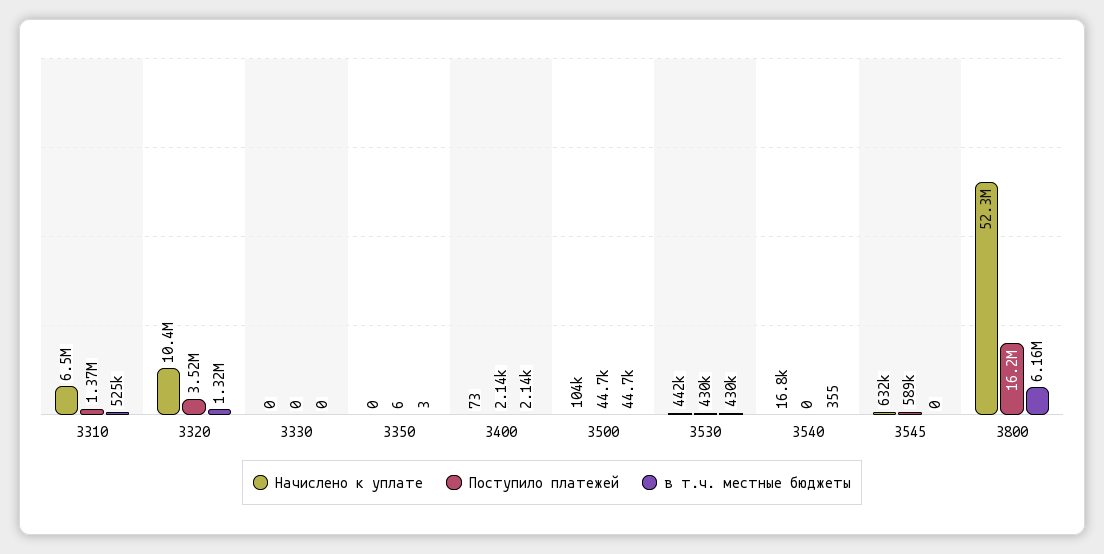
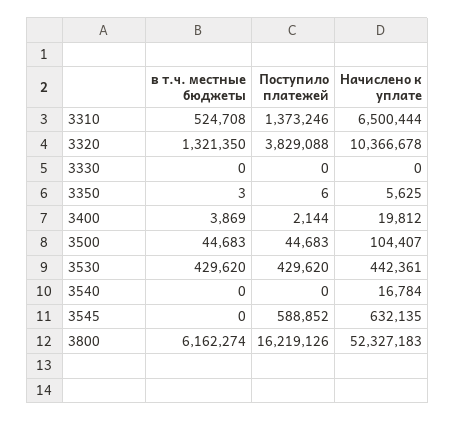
  {
    "Начислено к уплате": {
      "3310": 6500444,
      "3320": 10366678,
      "3330": 0,
-     "3350": 0,
+     "3350": 5625,
-     "3400": 73,
+     "3400": 19812,
      "3500": 104407,
      "3530": 442361,
      "3540": 16784,
      "3545": 632135,
      "3800": 52327183
    },
    "Поступило платежей": {
      "3310": 1373246,
-     "3320": 3520000,
+     "3320": 3829088,
      "3330": 0,
      "3350": 6,
      "3400": 2144,
      "3500": 44683,
      "3530": 429620,
      "3540": 0,
      "3545": 588852,
      "3800": 16219126
    },
    "в т.ч. местные бюджеты": {
      "3310": 524708,
      "3320": 1321350,
      "3330": 0,
      "3350": 3,
-     "3400": 2140,
+     "3400": 3869,
      "3500": 44683,
      "3530": 429620,
-     "3540": 355,
+     "3540": 0,
      "3545": 0,
      "3800": 6162274
    }
  }

